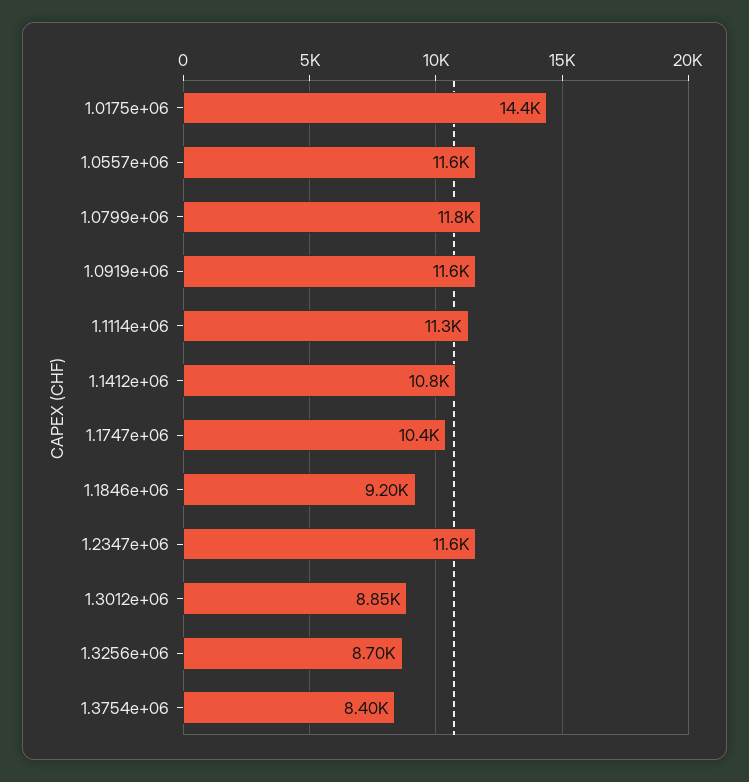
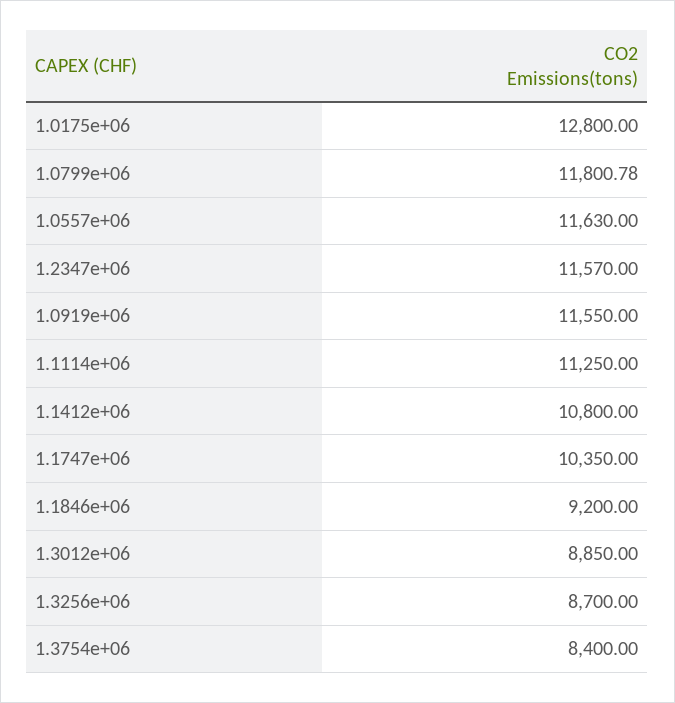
  {
-   "1.0175e+06": 14400,
+   "1.0175e+06": 12800,
    "1.0557e+06": 11630,
    "1.0799e+06": 11800.78,
    "1.0919e+06": 11550,
    "1.1114e+06": 11250,
    "1.1412e+06": 10800,
    "1.1747e+06": 10350,
    "1.1846e+06": 9200,
    "1.2347e+06": 11570,
    "1.3012e+06": 8850,
    "1.3256e+06": 8700,
    "1.3754e+06": 8400
  }

